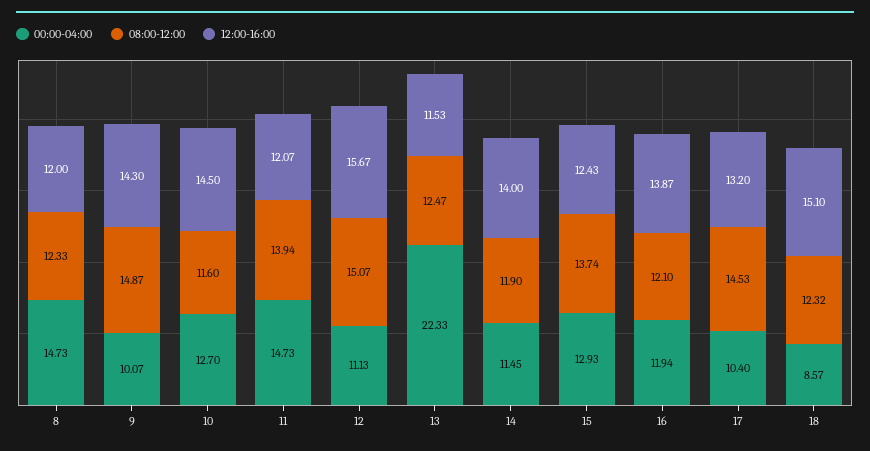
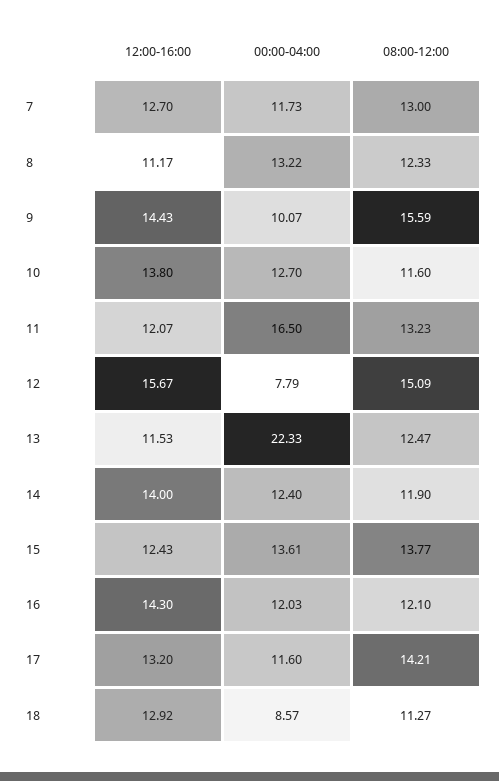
  {
    "00:00-04:00": {
-     "8": 14.73,
+     "8": 13.22,
      "9": 10.07,
      "10": 12.7,
-     "11": 14.73,
+     "11": 16.5,
-     "12": 11.13,
+     "12": 7.79,
      "13": 22.33,
-     "14": 11.45,
+     "14": 12.4,
-     "15": 12.93,
+     "15": 13.61,
-     "16": 11.94,
+     "16": 12.03,
-     "17": 10.4,
+     "17": 11.6,
-     "18": 8.57
+     "18": 8.57,
+     "7": 11.73
    },
    "08:00-12:00": {
      "8": 12.33,
-     "9": 14.87,
+     "9": 15.59,
      "10": 11.6,
-     "11": 13.94,
+     "11": 13.23,
-     "12": 15.07,
+     "12": 15.09,
      "13": 12.47,
      "14": 11.9,
-     "15": 13.74,
+     "15": 13.77,
      "16": 12.1,
-     "17": 14.53,
+     "17": 14.21,
-     "18": 12.32
+     "18": 11.27,
+     "7": 13
    },
    "12:00-16:00": {
-     "8": 12,
+     "8": 11.17,
-     "9": 14.3,
+     "9": 14.43,
-     "10": 14.5,
+     "10": 13.8,
      "11": 12.07,
      "12": 15.67,
      "13": 11.53,
      "14": 14,
      "15": 12.43,
-     "16": 13.87,
+     "16": 14.3,
      "17": 13.2,
-     "18": 15.1
+     "18": 12.92,
+     "7": 12.7
    }
  }

